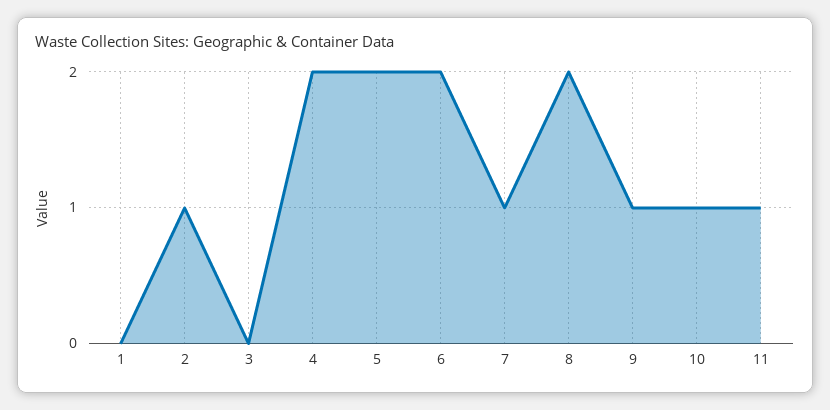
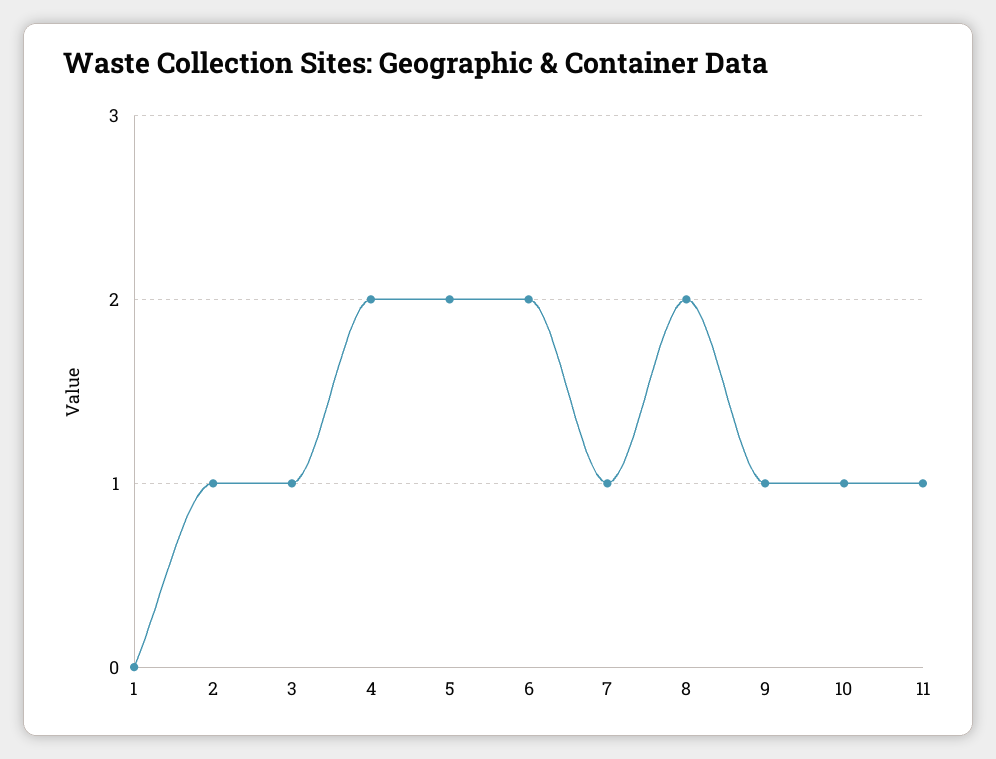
  {
    "1": 0,
    "2": 1,
-   "3": 0,
+   "3": 1,
    "4": 2,
    "5": 2,
    "6": 2,
    "7": 1,
    "8": 2,
    "9": 1,
    "10": 1,
    "11": 1
  }

